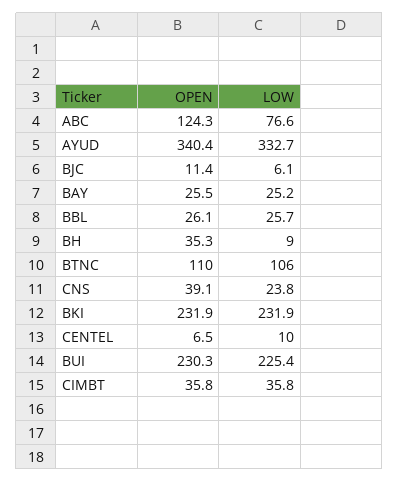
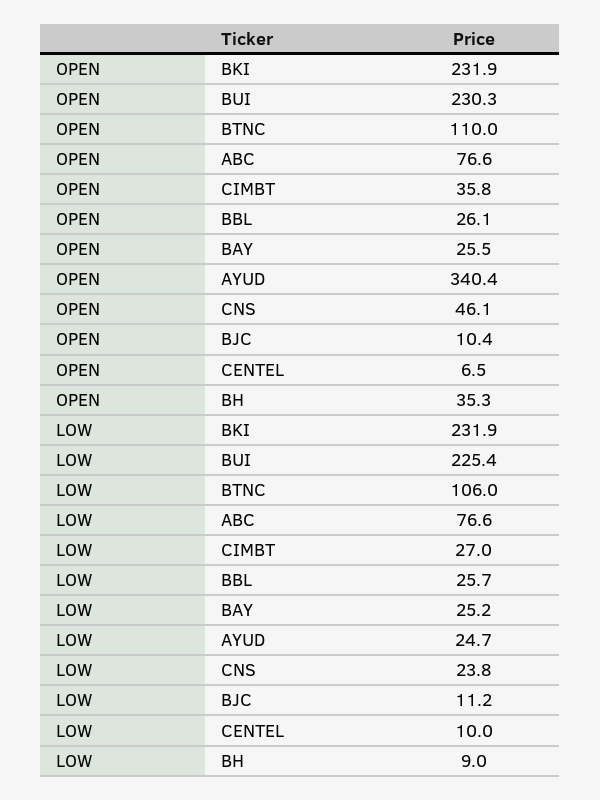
  {
    "OPEN": {
-     "ABC": 124.3,
+     "ABC": 76.6,
      "AYUD": 340.4,
-     "BJC": 11.4,
+     "BJC": 10.4,
      "BAY": 25.5,
      "BBL": 26.1,
      "BH": 35.3,
      "BTNC": 110,
-     "CNS": 39.1,
+     "CNS": 46.1,
      "BKI": 231.9,
      "CENTEL": 6.5,
      "BUI": 230.3,
      "CIMBT": 35.8
    },
    "LOW": {
      "ABC": 76.6,
-     "AYUD": 332.7,
+     "AYUD": 24.7,
-     "BJC": 6.1,
+     "BJC": 11.2,
      "BAY": 25.2,
      "BBL": 25.7,
      "BH": 9,
      "BTNC": 106,
      "CNS": 23.8,
      "BKI": 231.9,
      "CENTEL": 10,
      "BUI": 225.4,
-     "CIMBT": 35.8
+     "CIMBT": 27
    }
  }

